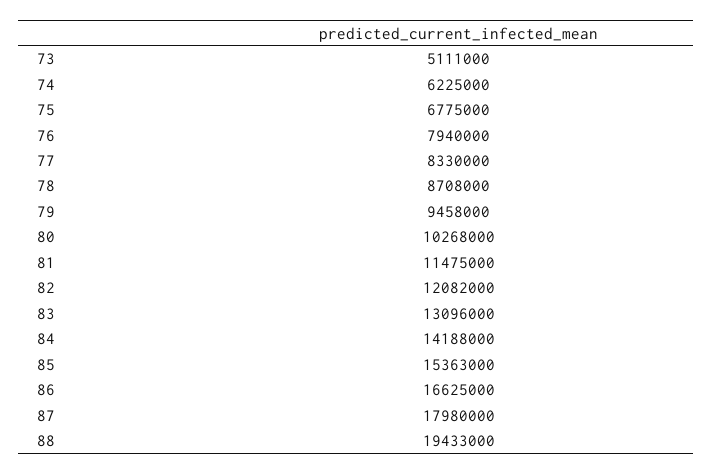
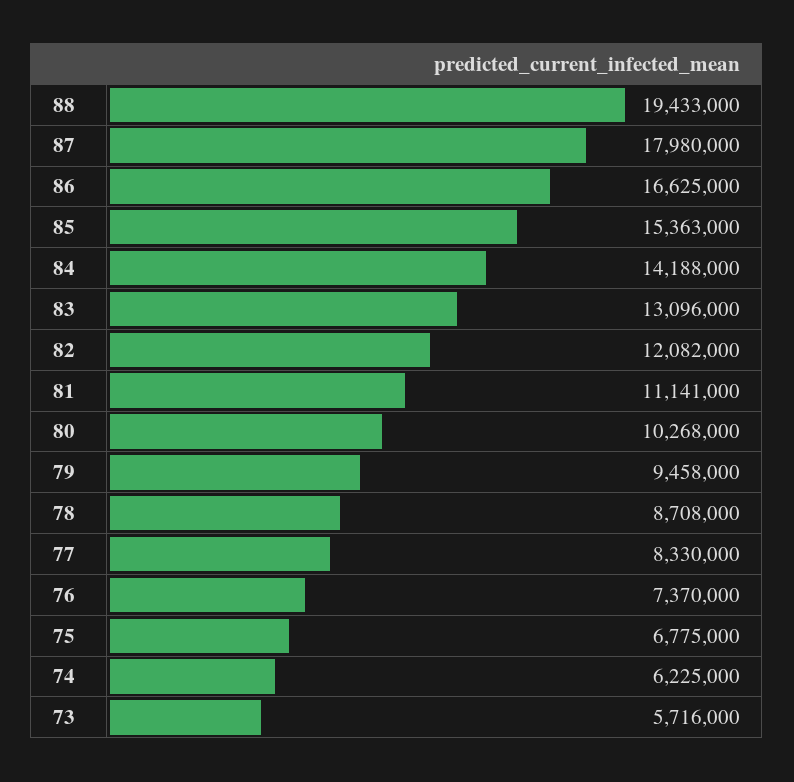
  {
-   "73": 5111000,
+   "73": 5716000,
    "74": 6225000,
    "75": 6775000,
-   "76": 7940000,
+   "76": 7370000,
    "77": 8330000,
    "78": 8708000,
    "79": 9458000,
    "80": 10268000,
-   "81": 11475000,
+   "81": 11141000,
    "82": 12082000,
    "83": 13096000,
    "84": 14188000,
    "85": 15363000,
    "86": 16625000,
    "87": 17980000,
    "88": 19433000
  }

